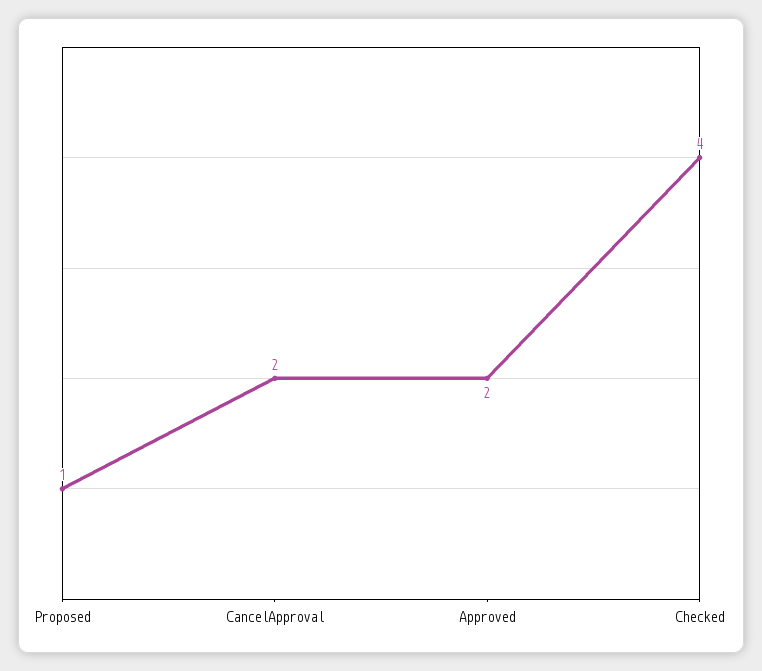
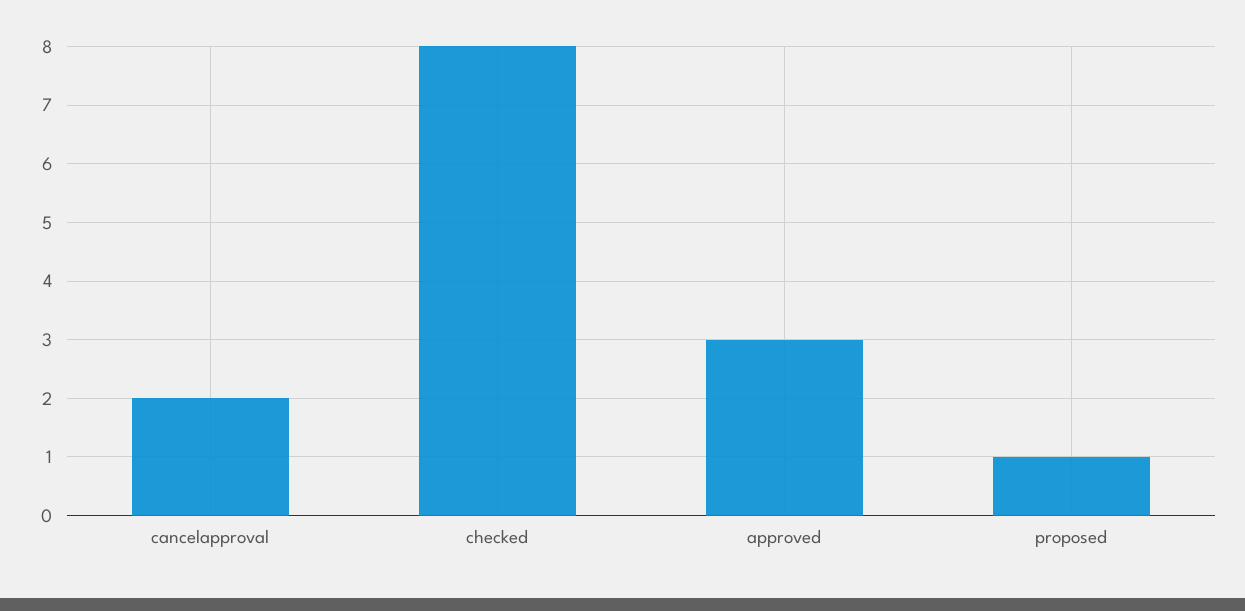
  {
    "Proposed": 1,
    "CancelApproval": 2,
-   "Approved": 2,
+   "Approved": 3,
-   "Checked": 4
+   "Checked": 8
  }

